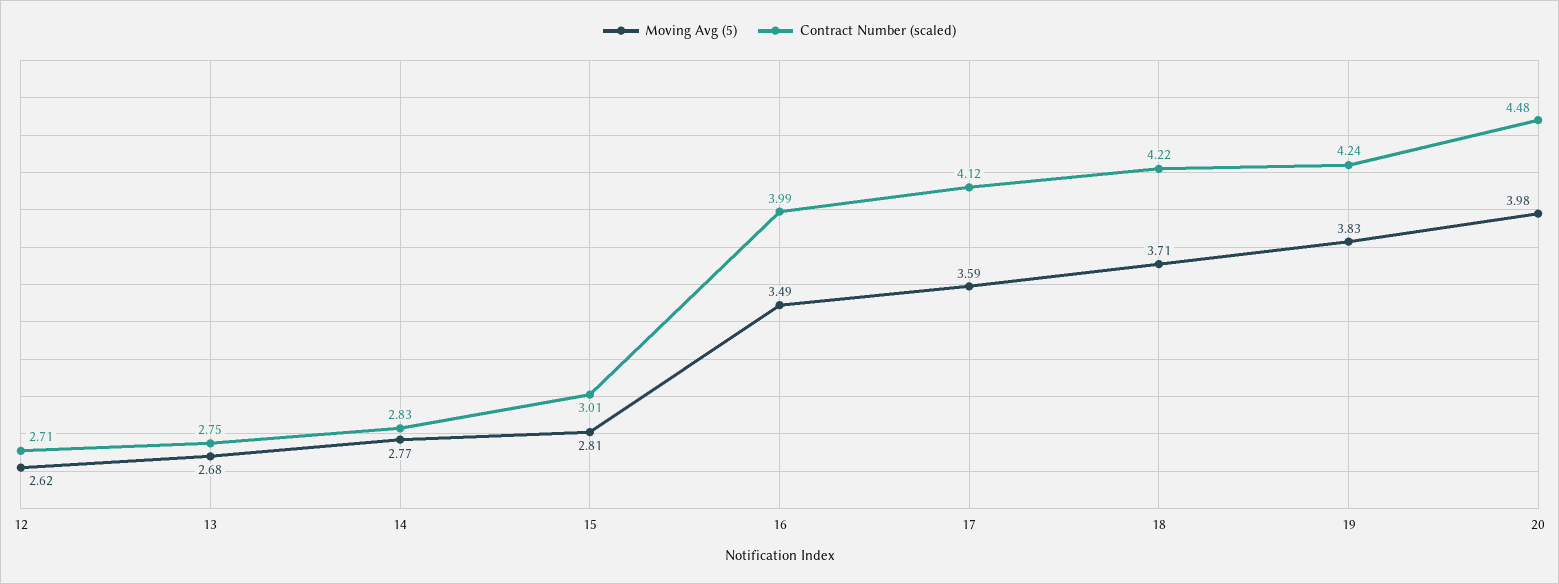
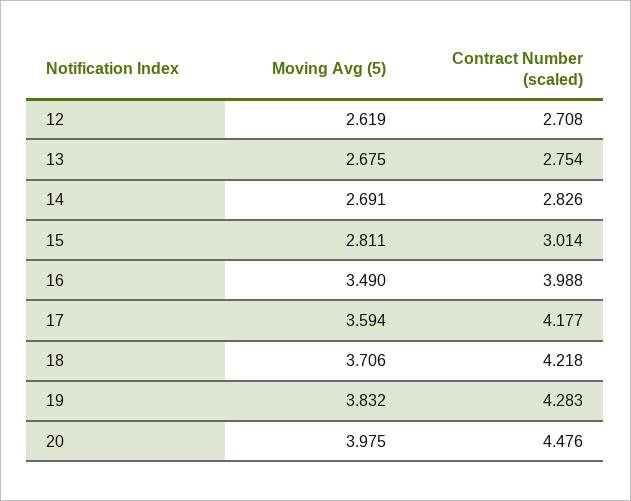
  {
    "Moving Avg (5)": {
      "12": 2.619,
      "13": 2.675,
-     "14": 2.77,
+     "14": 2.691,
      "15": 2.811,
      "16": 3.49,
      "17": 3.594,
      "18": 3.706,
      "19": 3.832,
      "20": 3.975
    },
    "Contract Number (scaled)": {
      "12": 2.708,
      "13": 2.754,
      "14": 2.826,
      "15": 3.014,
      "16": 3.988,
-     "17": 4.12,
+     "17": 4.177,
      "18": 4.218,
-     "19": 4.24,
+     "19": 4.283,
      "20": 4.476
    }
  }

